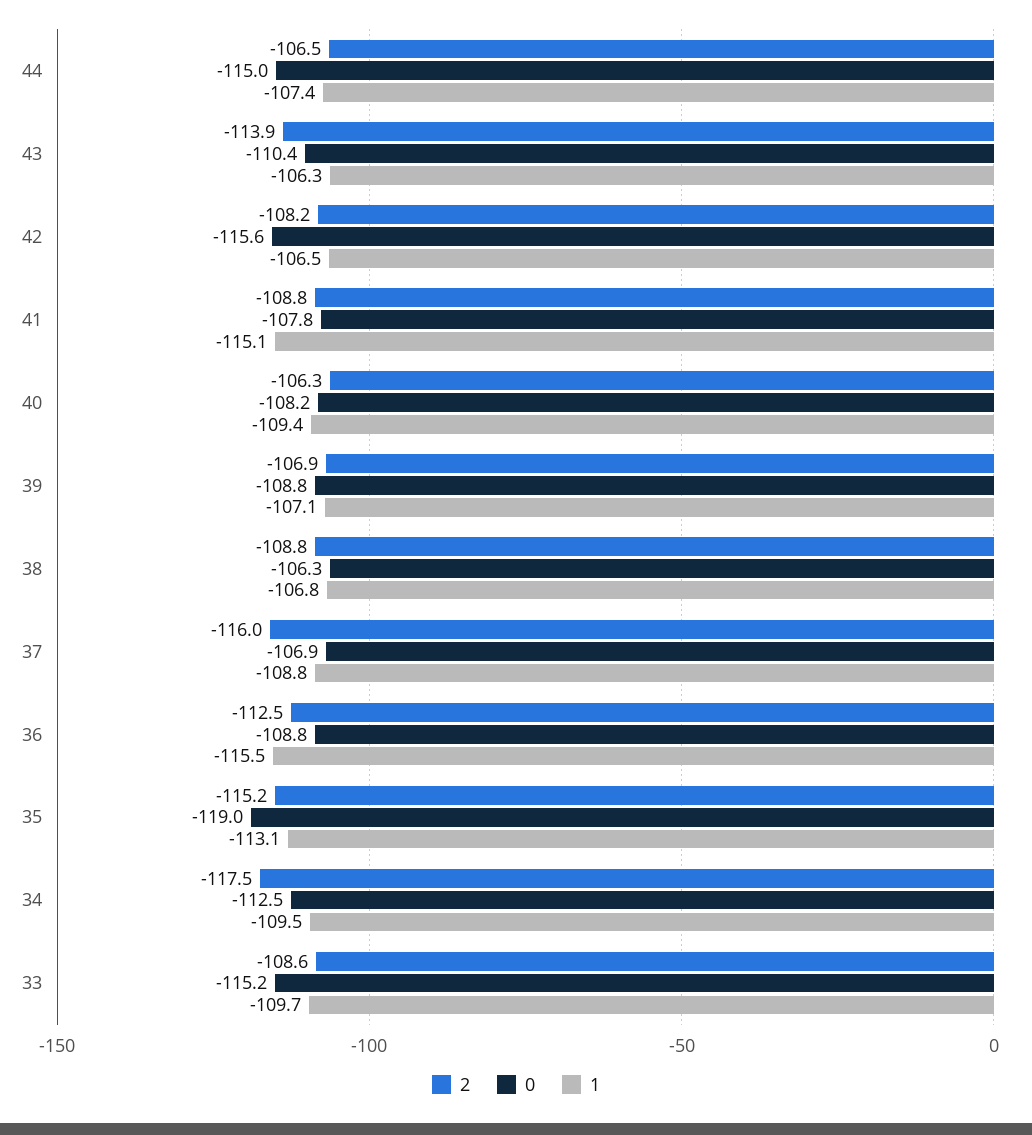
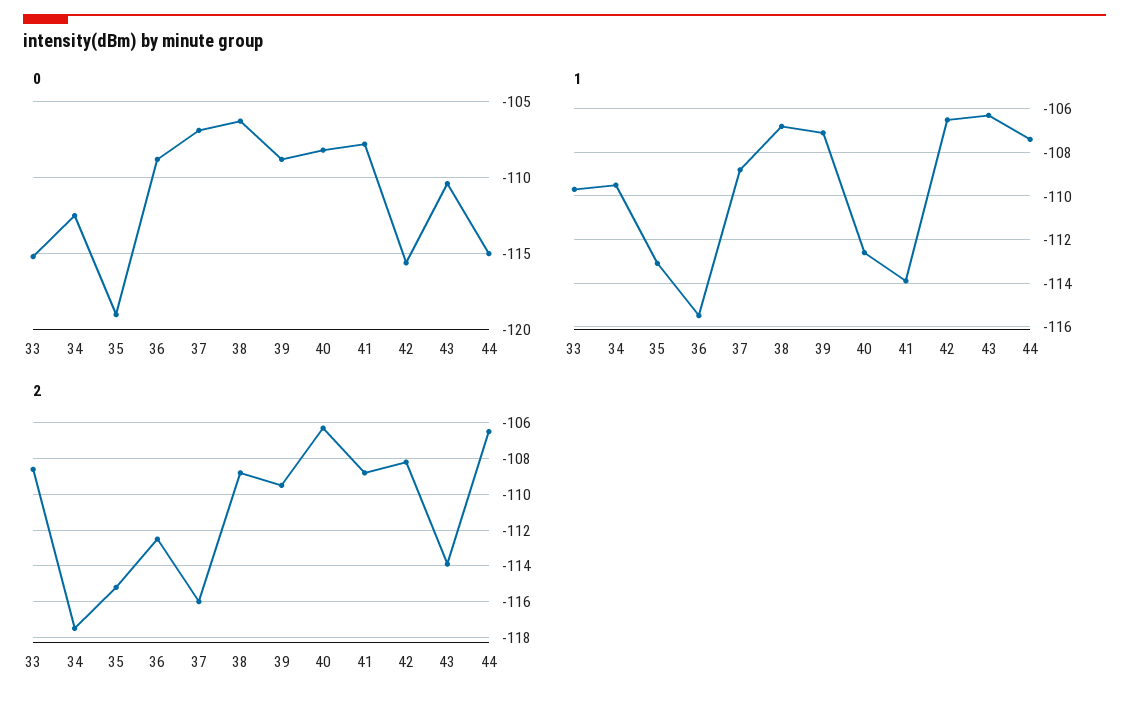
  {
    "2": {
      "44": -106.5,
      "43": -113.9,
      "42": -108.2,
      "41": -108.8,
      "40": -106.3,
-     "39": -106.9,
+     "39": -109.5,
      "38": -108.8,
      "37": -116,
      "36": -112.5,
      "35": -115.2,
      "34": -117.5,
      "33": -108.6
    },
    "0": {
      "44": -115,
      "43": -110.4,
      "42": -115.6,
      "41": -107.8,
      "40": -108.2,
      "39": -108.8,
      "38": -106.3,
      "37": -106.9,
      "36": -108.8,
      "35": -119,
      "34": -112.5,
      "33": -115.2
    },
    "1": {
      "44": -107.4,
      "43": -106.3,
      "42": -106.5,
-     "41": -115.1,
+     "41": -114,
-     "40": -109.4,
+     "40": -112.5,
      "39": -107.1,
      "38": -106.8,
      "37": -108.8,
      "36": -115.5,
      "35": -113.1,
      "34": -109.5,
      "33": -109.7
    }
  }

